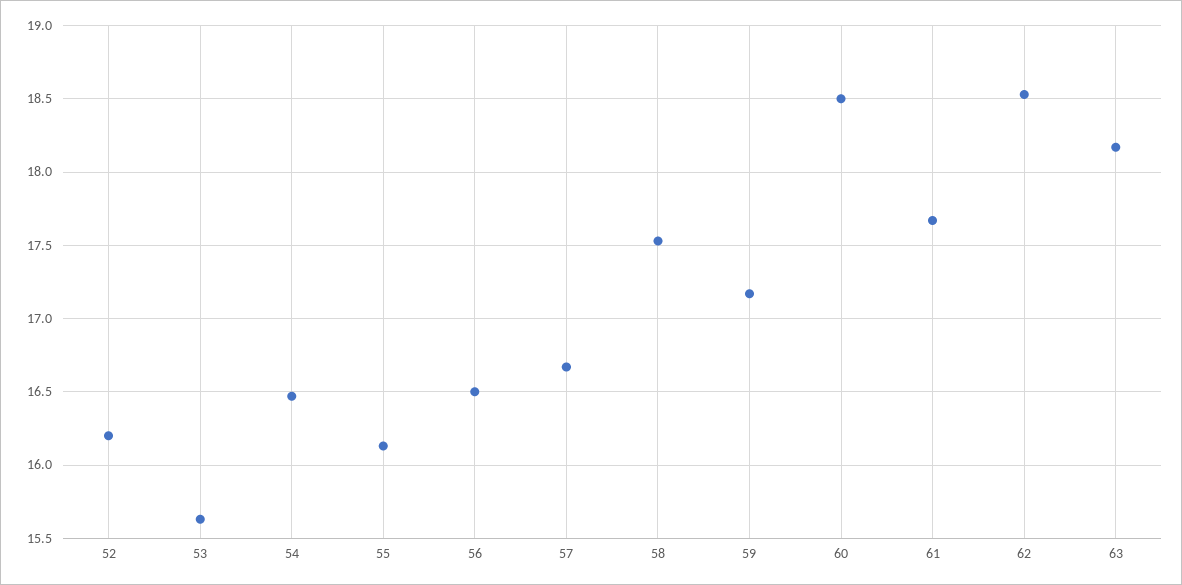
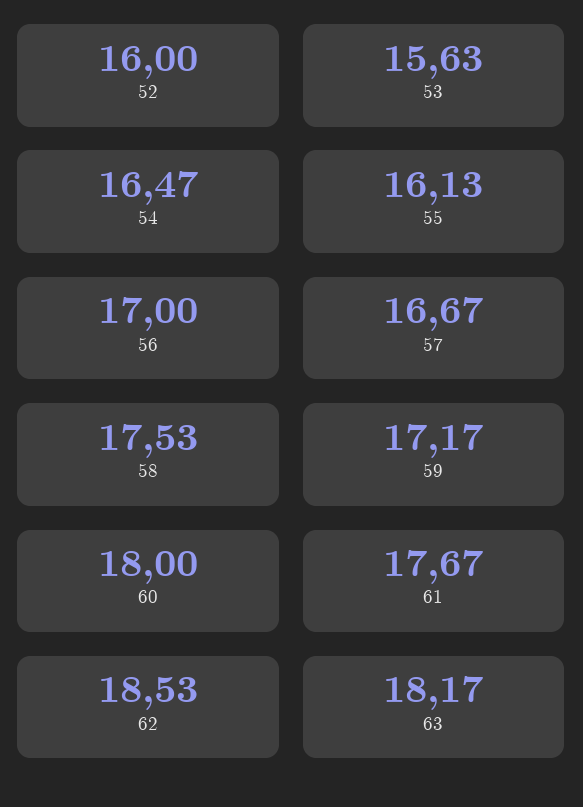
  {
-   "52": 16.2,
+   "52": 16,
    "53": 15.63,
    "54": 16.47,
    "55": 16.13,
-   "56": 16.5,
+   "56": 17,
    "57": 16.67,
    "58": 17.53,
    "59": 17.17,
-   "60": 18.5,
+   "60": 18,
    "61": 17.67,
    "62": 18.53,
    "63": 18.17
  }

